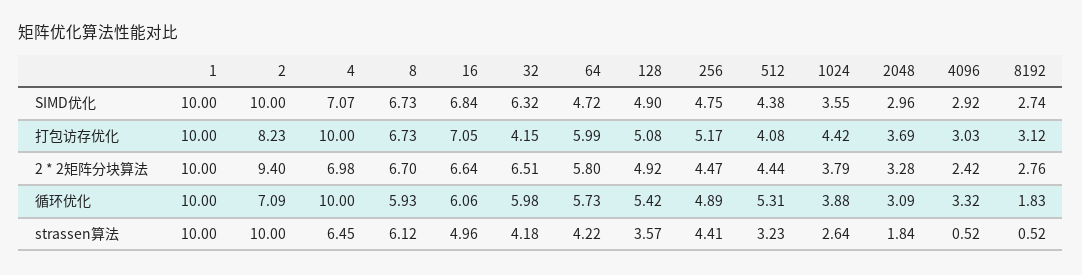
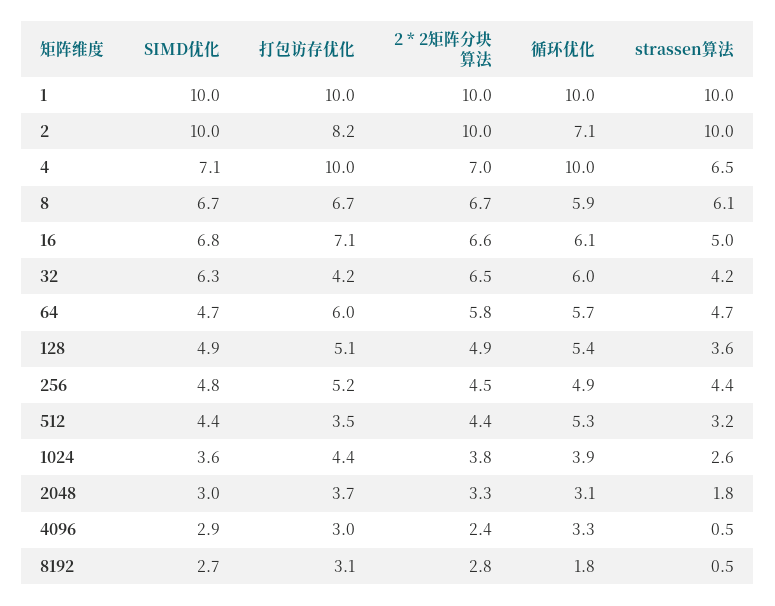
  {
    "1": {
      "SIMD优化": 10,
      "打包访存优化": 10,
      "2 * 2矩阵分块算法": 10,
      "循环优化": 10,
      "strassen算法": 10
    },
    "2": {
      "SIMD优化": 10,
      "打包访存优化": 8.23,
-     "2 * 2矩阵分块算法": 9.4,
+     "2 * 2矩阵分块算法": 10,
      "循环优化": 7.09,
      "strassen算法": 10
    },
    "4": {
      "SIMD优化": 7.07,
      "打包访存优化": 10,
      "2 * 2矩阵分块算法": 6.98,
      "循环优化": 10,
      "strassen算法": 6.45
    },
    "8": {
      "SIMD优化": 6.73,
      "打包访存优化": 6.73,
      "2 * 2矩阵分块算法": 6.7,
      "循环优化": 5.93,
      "strassen算法": 6.12
    },
    "16": {
      "SIMD优化": 6.84,
      "打包访存优化": 7.05,
      "2 * 2矩阵分块算法": 6.64,
      "循环优化": 6.06,
      "strassen算法": 4.96
    },
    "32": {
      "SIMD优化": 6.32,
      "打包访存优化": 4.15,
      "2 * 2矩阵分块算法": 6.51,
      "循环优化": 5.98,
      "strassen算法": 4.18
    },
    "64": {
      "SIMD优化": 4.72,
      "打包访存优化": 5.99,
      "2 * 2矩阵分块算法": 5.8,
      "循环优化": 5.73,
-     "strassen算法": 4.22
+     "strassen算法": 4.7
    },
    "128": {
      "SIMD优化": 4.9,
      "打包访存优化": 5.08,
      "2 * 2矩阵分块算法": 4.92,
      "循环优化": 5.42,
      "strassen算法": 3.57
    },
    "256": {
      "SIMD优化": 4.75,
      "打包访存优化": 5.17,
      "2 * 2矩阵分块算法": 4.47,
      "循环优化": 4.89,
      "strassen算法": 4.41
    },
    "512": {
      "SIMD优化": 4.38,
-     "打包访存优化": 4.08,
+     "打包访存优化": 3.5,
      "2 * 2矩阵分块算法": 4.44,
      "循环优化": 5.31,
      "strassen算法": 3.23
    },
    "1024": {
      "SIMD优化": 3.55,
      "打包访存优化": 4.42,
      "2 * 2矩阵分块算法": 3.79,
      "循环优化": 3.88,
      "strassen算法": 2.64
    },
    "2048": {
      "SIMD优化": 2.96,
      "打包访存优化": 3.69,
      "2 * 2矩阵分块算法": 3.28,
      "循环优化": 3.09,
      "strassen算法": 1.84
    },
    "4096": {
      "SIMD优化": 2.92,
      "打包访存优化": 3.03,
      "2 * 2矩阵分块算法": 2.42,
      "循环优化": 3.32,
      "strassen算法": 0.52
    },
    "8192": {
      "SIMD优化": 2.74,
      "打包访存优化": 3.12,
      "2 * 2矩阵分块算法": 2.76,
      "循环优化": 1.83,
      "strassen算法": 0.52
    }
  }

